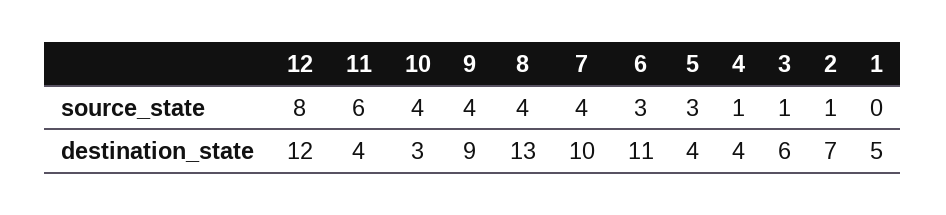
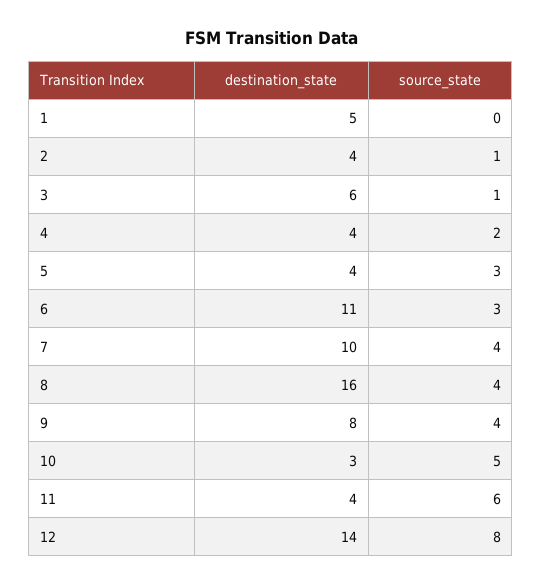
  {
    "12": {
      "source_state": 8,
-     "destination_state": 12
+     "destination_state": 14
    },
    "11": {
      "source_state": 6,
      "destination_state": 4
    },
    "10": {
-     "source_state": 4,
+     "source_state": 5,
      "destination_state": 3
    },
    "9": {
      "source_state": 4,
-     "destination_state": 9
+     "destination_state": 8
    },
    "8": {
      "source_state": 4,
-     "destination_state": 13
+     "destination_state": 16
    },
    "7": {
      "source_state": 4,
      "destination_state": 10
    },
    "6": {
      "source_state": 3,
      "destination_state": 11
    },
    "5": {
      "source_state": 3,
      "destination_state": 4
    },
    "4": {
-     "source_state": 1,
+     "source_state": 2,
      "destination_state": 4
    },
    "3": {
      "source_state": 1,
      "destination_state": 6
    },
    "2": {
      "source_state": 1,
-     "destination_state": 7
+     "destination_state": 4
    },
    "1": {
      "source_state": 0,
      "destination_state": 5
    }
  }

